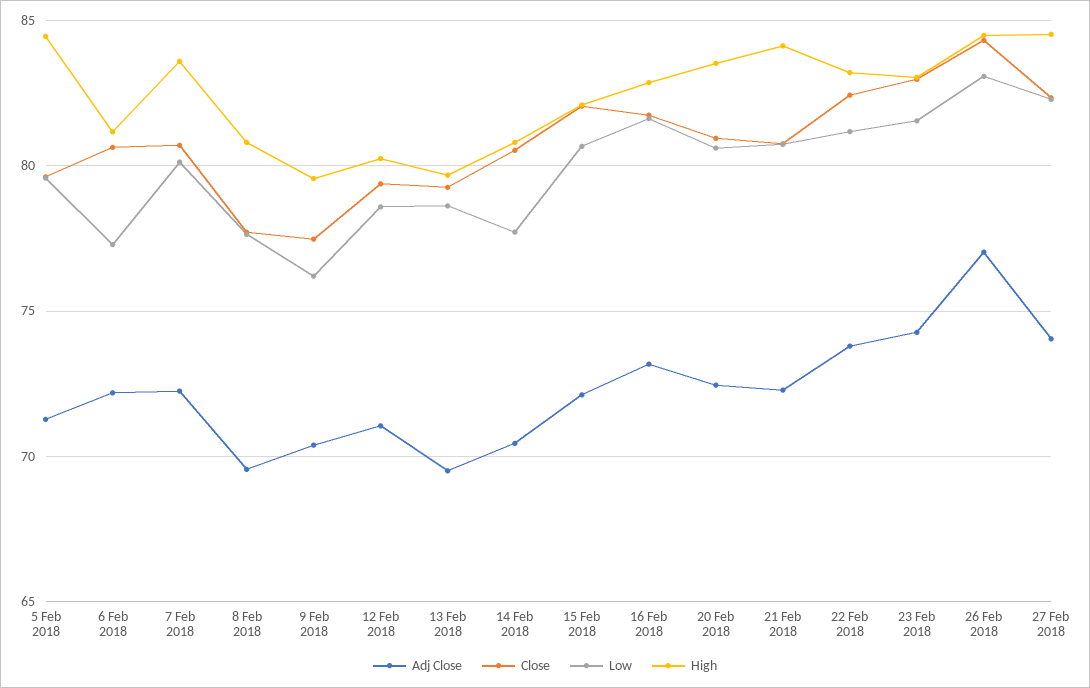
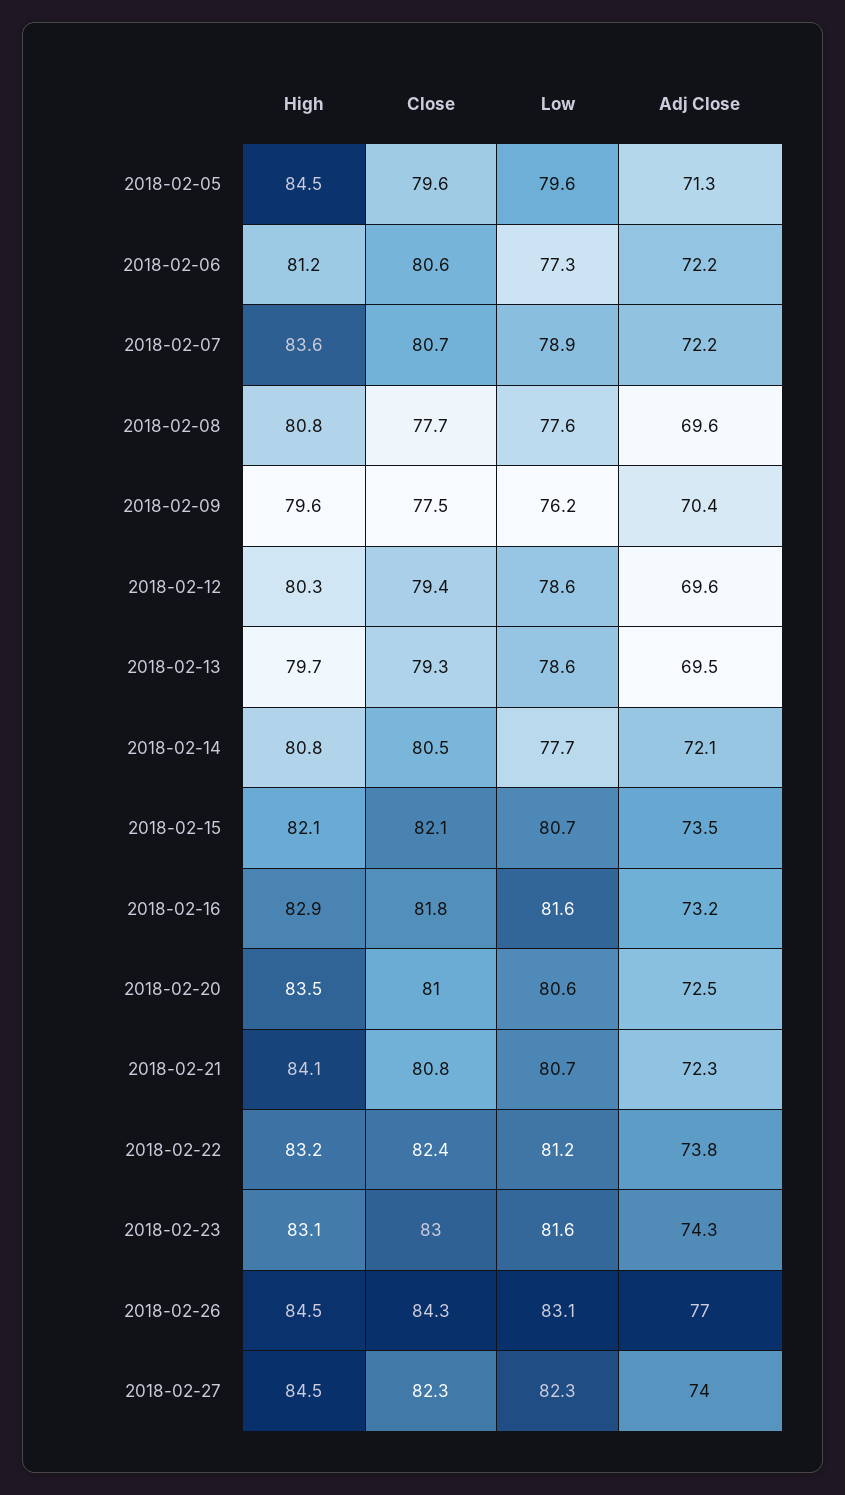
  {
    "Adj Close": {
      "5 Feb 2018": 71.3,
      "6 Feb 2018": 72.2,
      "7 Feb 2018": 72.2,
      "8 Feb 2018": 69.6,
      "9 Feb 2018": 70.4,
-     "12 Feb 2018": 71,
+     "12 Feb 2018": 69.6,
      "13 Feb 2018": 69.5,
-     "14 Feb 2018": 70.5,
+     "14 Feb 2018": 72.1,
-     "15 Feb 2018": 72,
+     "15 Feb 2018": 73.5,
      "16 Feb 2018": 73.2,
      "20 Feb 2018": 72.5,
      "21 Feb 2018": 72.3,
      "22 Feb 2018": 73.8,
      "23 Feb 2018": 74.3,
      "26 Feb 2018": 77,
      "27 Feb 2018": 74
    },
    "Close": {
      "5 Feb 2018": 79.6,
      "6 Feb 2018": 80.6,
      "7 Feb 2018": 80.7,
      "8 Feb 2018": 77.7,
      "9 Feb 2018": 77.5,
      "12 Feb 2018": 79.4,
      "13 Feb 2018": 79.3,
      "14 Feb 2018": 80.5,
      "15 Feb 2018": 82.1,
      "16 Feb 2018": 81.8,
      "20 Feb 2018": 81,
      "21 Feb 2018": 80.8,
      "22 Feb 2018": 82.4,
      "23 Feb 2018": 83,
      "26 Feb 2018": 84.3,
      "27 Feb 2018": 82.3
    },
    "Low": {
      "5 Feb 2018": 79.6,
      "6 Feb 2018": 77.3,
-     "7 Feb 2018": 80,
+     "7 Feb 2018": 78.9,
      "8 Feb 2018": 77.6,
      "9 Feb 2018": 76.2,
      "12 Feb 2018": 78.6,
      "13 Feb 2018": 78.6,
      "14 Feb 2018": 77.7,
      "15 Feb 2018": 80.7,
      "16 Feb 2018": 81.6,
      "20 Feb 2018": 80.6,
      "21 Feb 2018": 80.7,
      "22 Feb 2018": 81.2,
      "23 Feb 2018": 81.6,
      "26 Feb 2018": 83.1,
      "27 Feb 2018": 82.3
    },
    "High": {
      "5 Feb 2018": 84.5,
      "6 Feb 2018": 81.2,
      "7 Feb 2018": 83.6,
      "8 Feb 2018": 80.8,
      "9 Feb 2018": 79.6,
      "12 Feb 2018": 80.3,
      "13 Feb 2018": 79.7,
      "14 Feb 2018": 80.8,
      "15 Feb 2018": 82.1,
      "16 Feb 2018": 82.9,
      "20 Feb 2018": 83.5,
      "21 Feb 2018": 84.1,
      "22 Feb 2018": 83.2,
      "23 Feb 2018": 83.1,
      "26 Feb 2018": 84.5,
      "27 Feb 2018": 84.5
    }
  }

